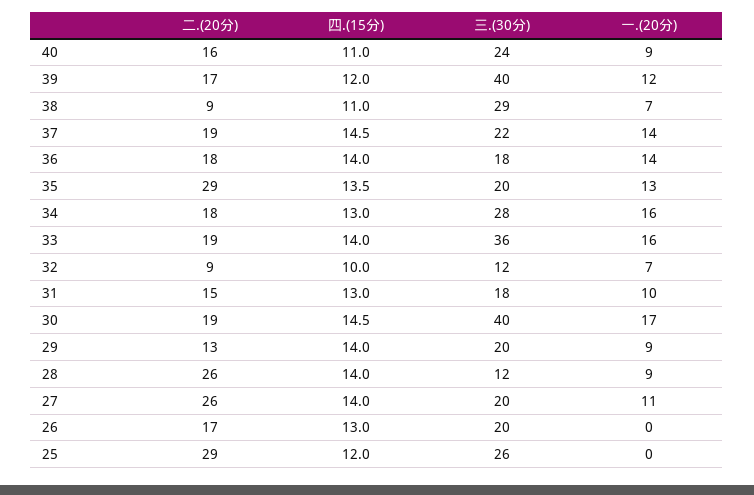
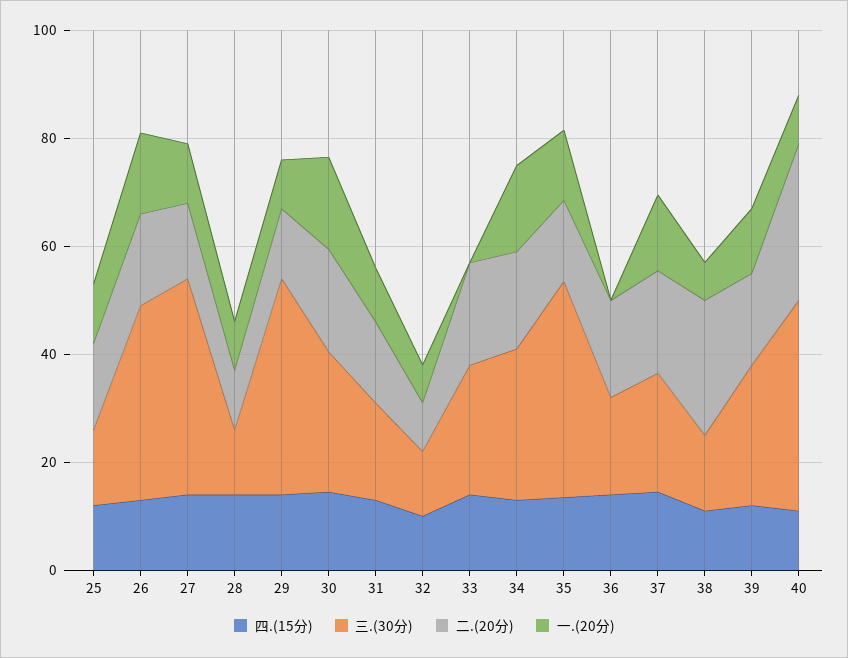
  {
    "二.(20分)": {
-     "40": 16,
+     "40": 30,
      "39": 17,
-     "38": 9,
+     "38": 25,
      "37": 19,
      "36": 18,
-     "35": 29,
+     "35": 15,
      "34": 18,
      "33": 19,
      "32": 9,
      "31": 15,
      "30": 19,
      "29": 13,
-     "28": 26,
+     "28": 10,
-     "27": 26,
+     "27": 15,
      "26": 17,
-     "25": 29
+     "25": 15
    },
    "四.(15分)": {
      "40": 11,
      "39": 12,
      "38": 11,
      "37": 14.5,
      "36": 14,
      "35": 13.5,
      "34": 13,
      "33": 14,
      "32": 10,
      "31": 13,
      "30": 14.5,
      "29": 14,
      "28": 14,
      "27": 14,
      "26": 13,
      "25": 12
    },
    "三.(30分)": {
-     "40": 24,
+     "40": 40,
-     "39": 40,
+     "39": 25,
-     "38": 29,
+     "38": 15,
      "37": 22,
      "36": 18,
-     "35": 20,
+     "35": 40,
      "34": 28,
-     "33": 36,
+     "33": 25,
      "32": 12,
      "31": 18,
-     "30": 40,
+     "30": 25,
-     "29": 20,
+     "29": 40,
      "28": 12,
-     "27": 20,
+     "27": 40,
-     "26": 20,
+     "26": 35,
-     "25": 26
+     "25": 15
    },
    "一.(20分)": {
      "40": 9,
      "39": 12,
      "38": 7,
      "37": 14,
-     "36": 14,
+     "36": 0,
      "35": 13,
      "34": 16,
-     "33": 16,
+     "33": 0,
      "32": 7,
      "31": 10,
      "30": 17,
      "29": 9,
      "28": 9,
      "27": 11,
-     "26": 0,
+     "26": 15,
-     "25": 0
+     "25": 10
    }
  }

